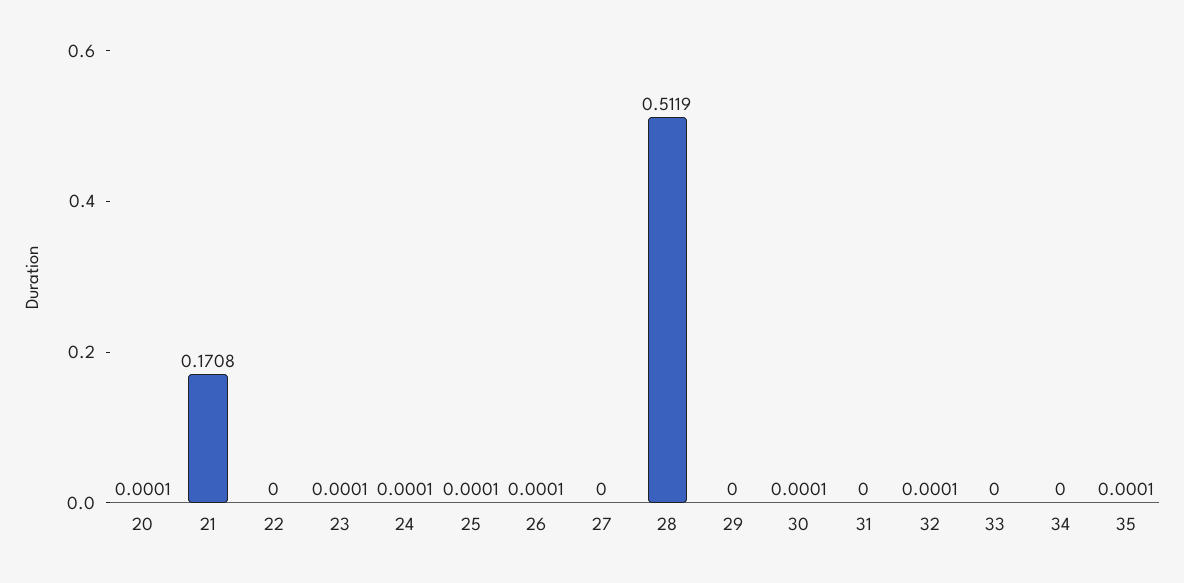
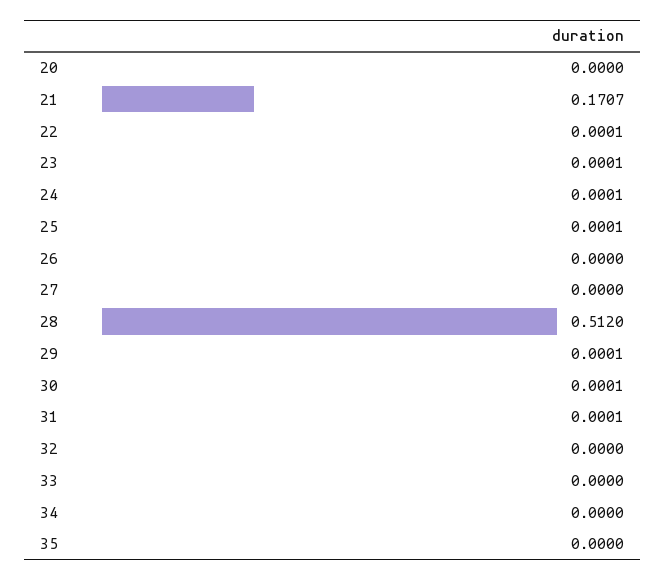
  {
-   "20": 0.0001,
+   "20": 0,
-   "21": 0.1708,
+   "21": 0.1707,
-   "22": 0,
+   "22": 0.0001,
    "23": 0.0001,
    "24": 0.0001,
    "25": 0.0001,
-   "26": 0.0001,
+   "26": 0,
    "27": 0,
-   "28": 0.5119,
+   "28": 0.512,
-   "29": 0,
+   "29": 0.0001,
    "30": 0.0001,
-   "31": 0,
+   "31": 0.0001,
-   "32": 0.0001,
+   "32": 0,
    "33": 0,
    "34": 0,
-   "35": 0.0001
+   "35": 0
  }

